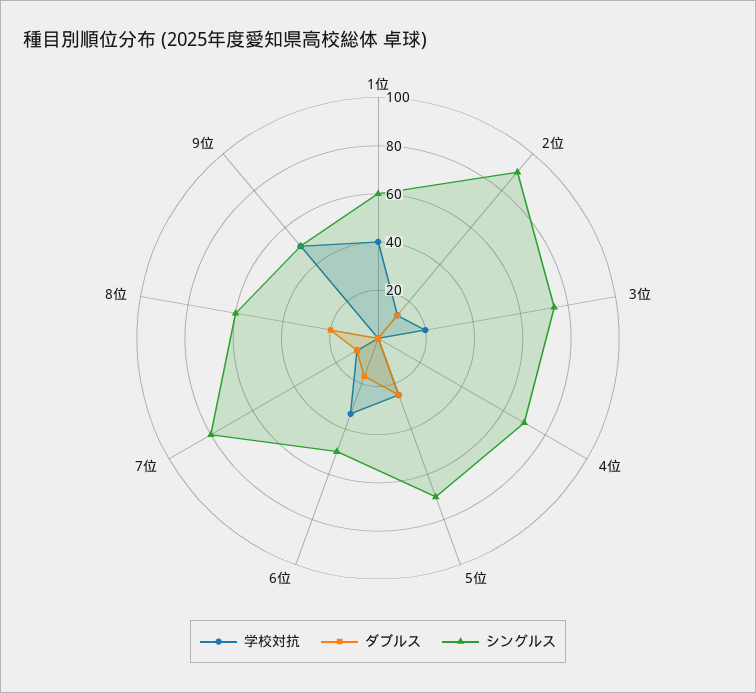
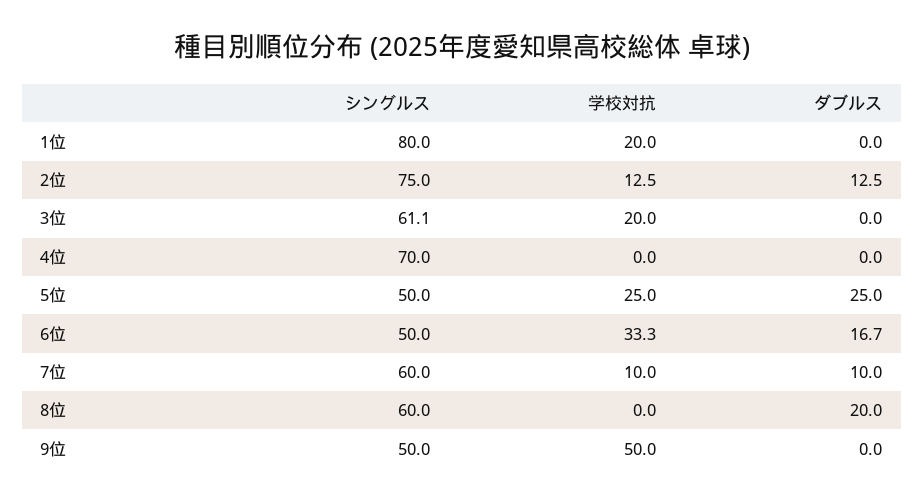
  {
    "学校対抗": {
-     "1位": 40,
+     "1位": 20,
      "2位": 12.5,
      "3位": 20,
      "4位": 0,
      "5位": 25,
      "6位": 33.3,
      "7位": 10,
      "8位": 0,
      "9位": 50
    },
    "ダブルス": {
      "1位": 0,
      "2位": 12.5,
      "3位": 0,
      "4位": 0,
      "5位": 25,
      "6位": 16.7,
      "7位": 10,
      "8位": 20,
      "9位": 0
    },
    "シングルス": {
-     "1位": 60,
+     "1位": 80,
-     "2位": 90,
+     "2位": 75,
-     "3位": 75,
+     "3位": 61.1,
      "4位": 70,
-     "5位": 70,
+     "5位": 50,
      "6位": 50,
-     "7位": 80,
+     "7位": 60,
      "8位": 60,
      "9位": 50
    }
  }

